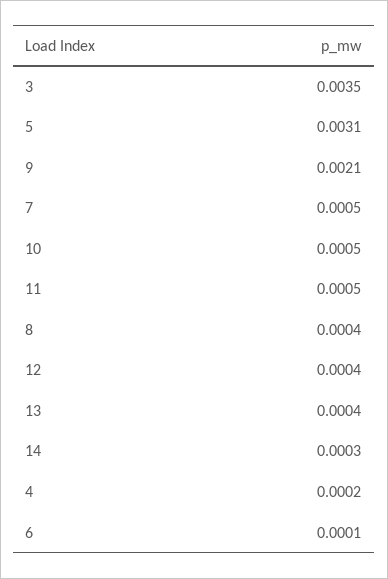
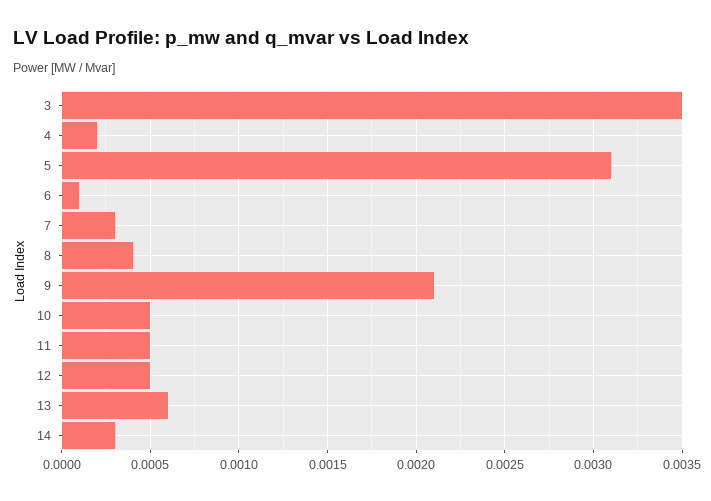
  {
    "3": 0.0035,
    "5": 0.0031,
    "9": 0.0021,
-   "7": 0.0005,
+   "7": 0.0003,
    "10": 0.0005,
    "11": 0.0005,
    "8": 0.0004,
-   "12": 0.0004,
+   "12": 0.0005,
-   "13": 0.0004,
+   "13": 0.0006,
    "14": 0.0003,
    "4": 0.0002,
    "6": 0.0001
  }

